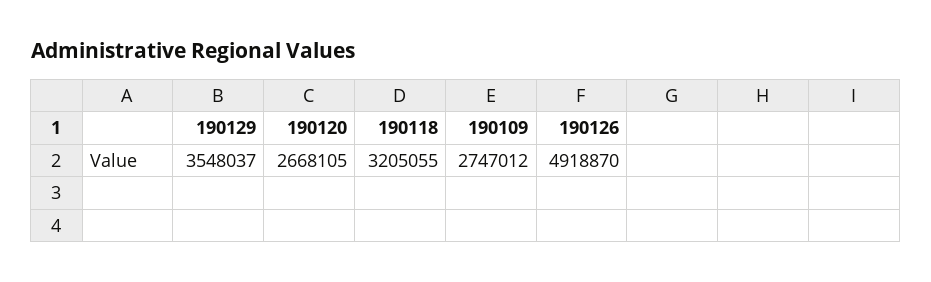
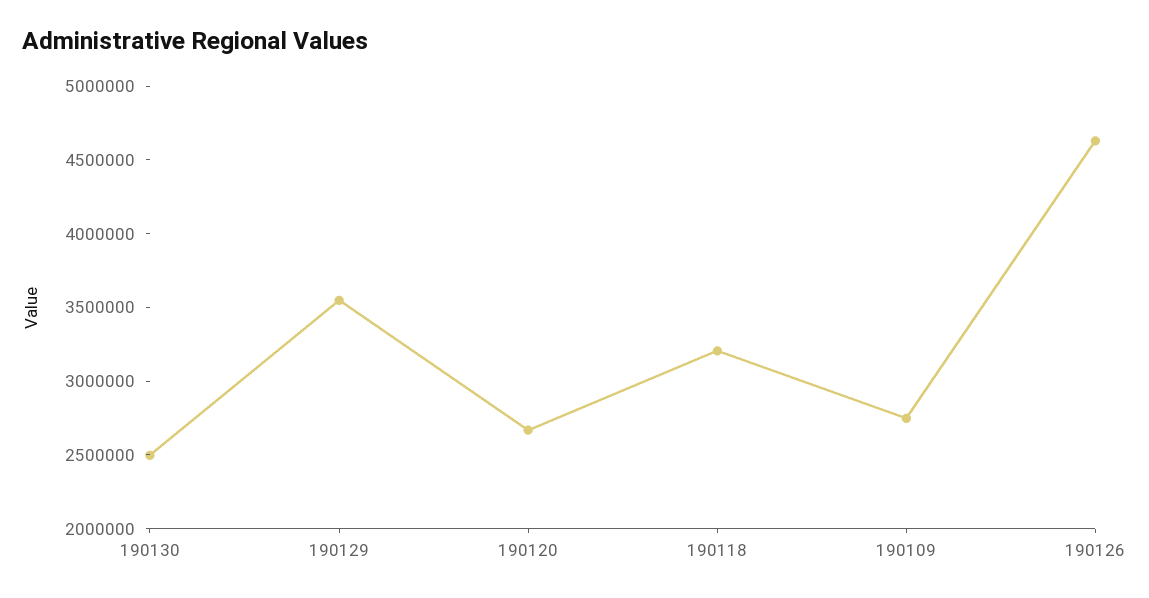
  {
    "190129": 3548037,
    "190120": 2668105,
    "190118": 3205055,
    "190109": 2747012,
-   "190126": 4918870
+   "190126": 4600000,
+   "190130": 2500000
  }

